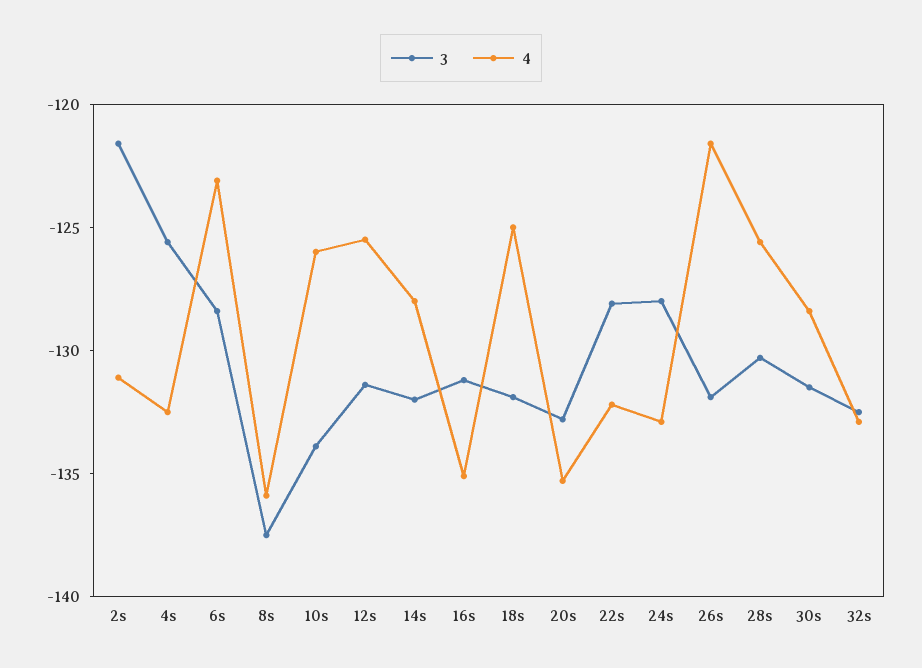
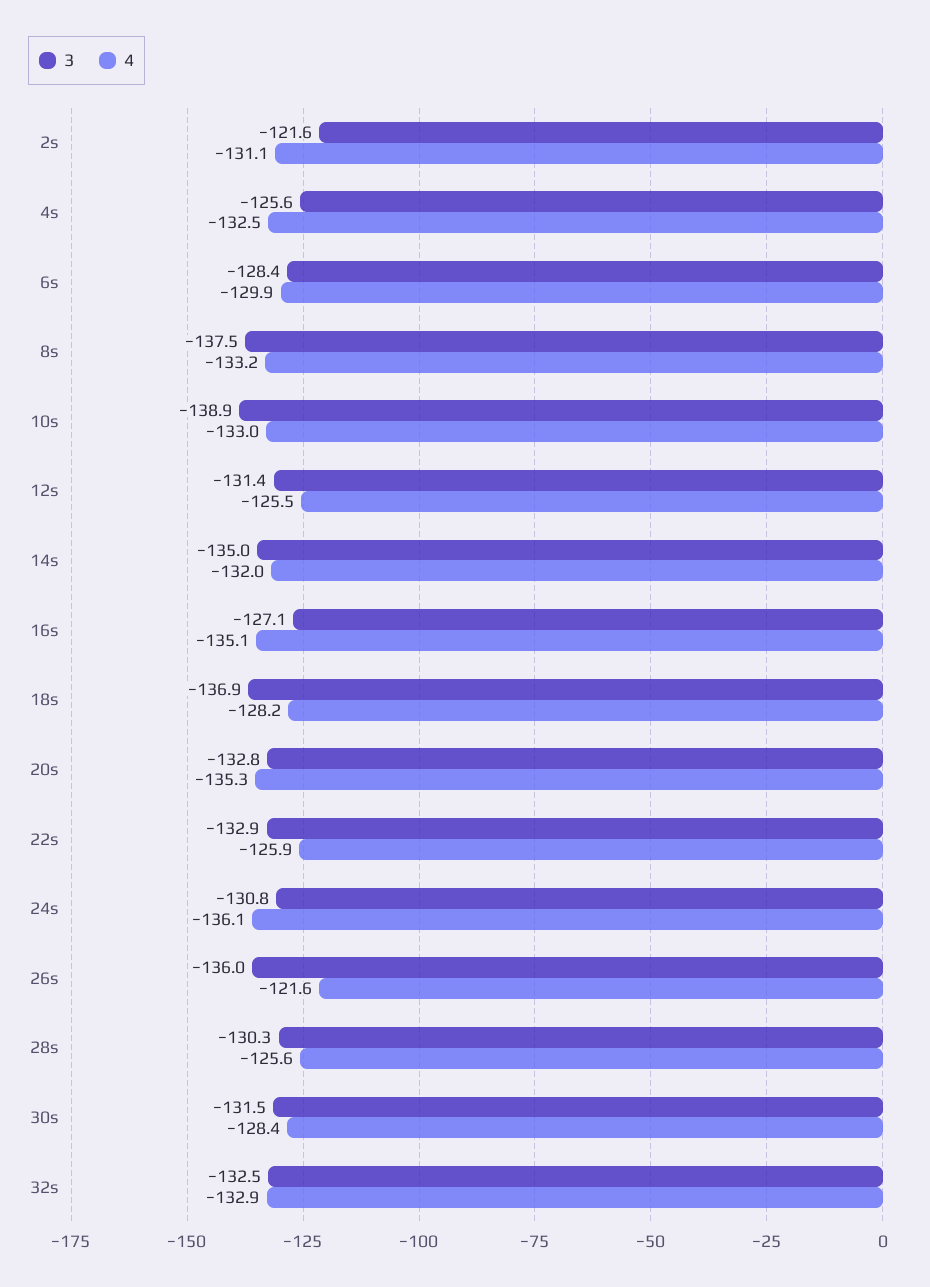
  {
    "3": {
      "2s": -121.6,
      "4s": -125.6,
      "6s": -128.4,
      "8s": -137.5,
-     "10s": -134,
+     "10s": -138.9,
      "12s": -131.4,
-     "14s": -132,
+     "14s": -135,
-     "16s": -131,
+     "16s": -127.1,
-     "18s": -132,
+     "18s": -136.9,
      "20s": -132.8,
-     "22s": -128,
+     "22s": -132.9,
-     "24s": -128,
+     "24s": -130.8,
-     "26s": -132,
+     "26s": -136,
      "28s": -130.3,
      "30s": -131.5,
      "32s": -132.5
    },
    "4": {
      "2s": -131.1,
      "4s": -132.5,
-     "6s": -123,
+     "6s": -129.9,
-     "8s": -136,
+     "8s": -133.2,
-     "10s": -126,
+     "10s": -133,
      "12s": -125.5,
-     "14s": -128,
+     "14s": -132,
      "16s": -135.1,
-     "18s": -125,
+     "18s": -128.2,
      "20s": -135.3,
-     "22s": -132,
+     "22s": -125.9,
-     "24s": -133,
+     "24s": -136.1,
      "26s": -121.6,
      "28s": -125.6,
      "30s": -128.4,
      "32s": -132.9
    }
  }

